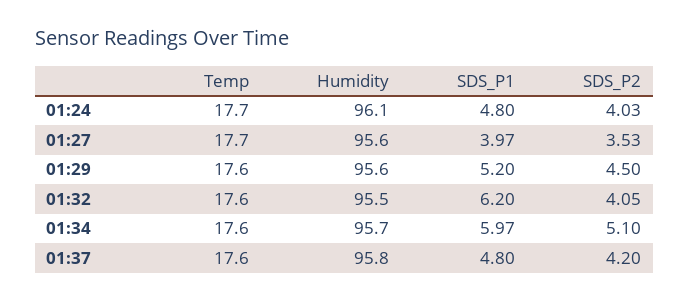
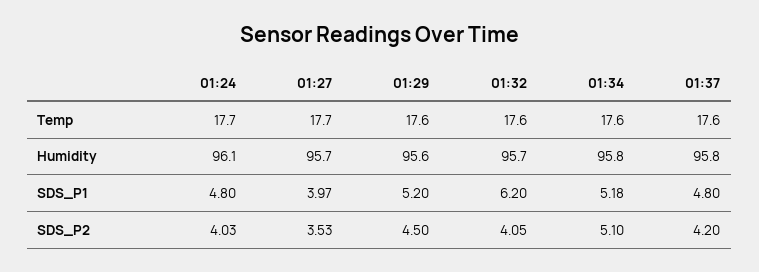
  {
    "Temp": {
      "01:24": 17.7,
      "01:27": 17.7,
      "01:29": 17.6,
      "01:32": 17.6,
      "01:34": 17.6,
      "01:37": 17.6
    },
    "Humidity": {
      "01:24": 96.1,
-     "01:27": 95.6,
+     "01:27": 95.7,
      "01:29": 95.6,
-     "01:32": 95.5,
+     "01:32": 95.7,
-     "01:34": 95.7,
+     "01:34": 95.8,
      "01:37": 95.8
    },
    "SDS_P1": {
      "01:24": 4.8,
      "01:27": 3.97,
      "01:29": 5.2,
      "01:32": 6.2,
-     "01:34": 5.97,
+     "01:34": 5.18,
      "01:37": 4.8
    },
    "SDS_P2": {
      "01:24": 4.03,
      "01:27": 3.53,
      "01:29": 4.5,
      "01:32": 4.05,
      "01:34": 5.1,
      "01:37": 4.2
    }
  }

